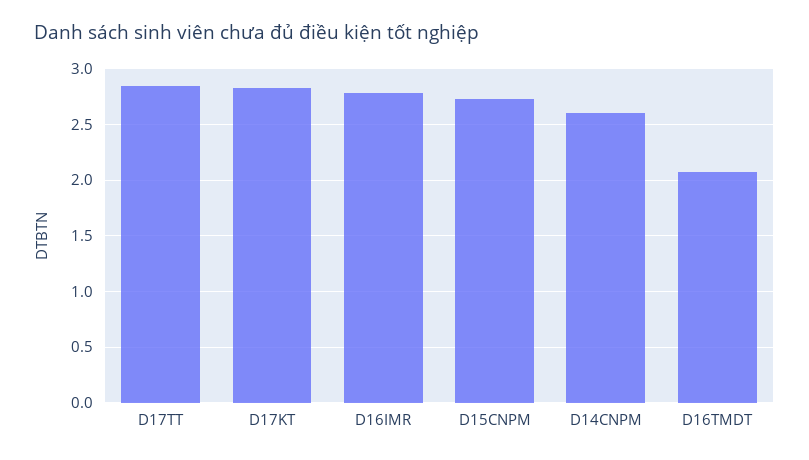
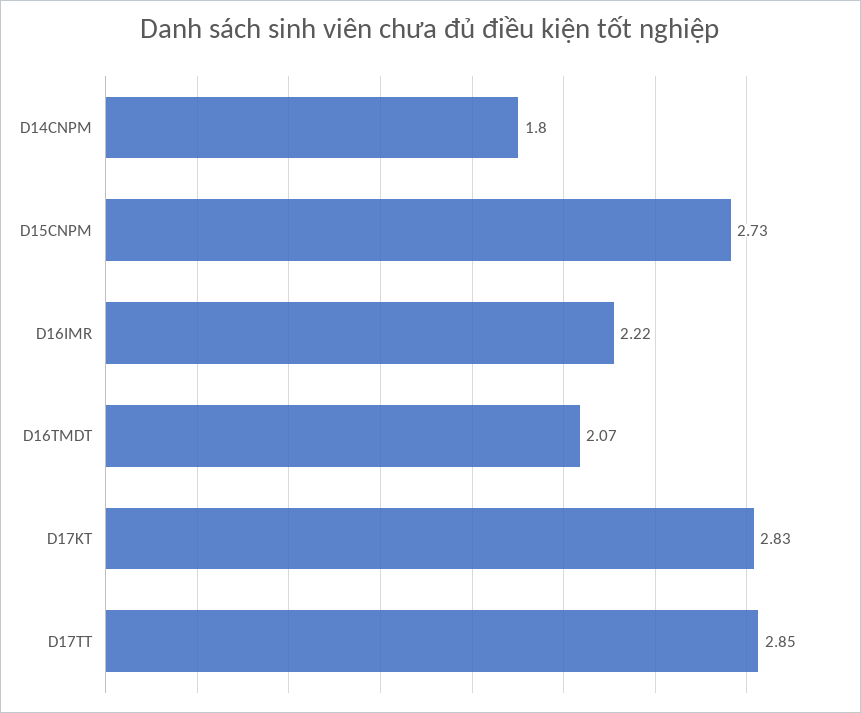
  {
    "D17TT": 2.85,
    "D17KT": 2.83,
-   "D16IMR": 2.8,
+   "D16IMR": 2.22,
    "D15CNPM": 2.73,
-   "D14CNPM": 2.6,
+   "D14CNPM": 1.8,
    "D16TMDT": 2.07
  }

